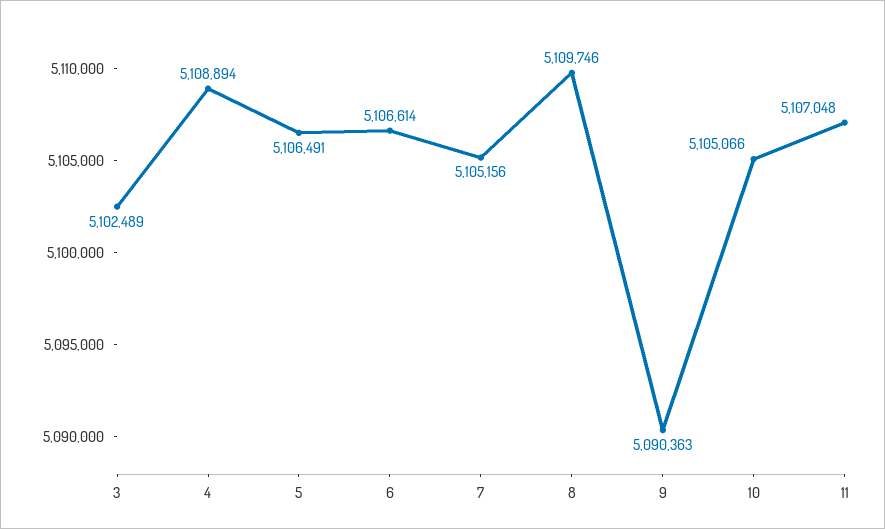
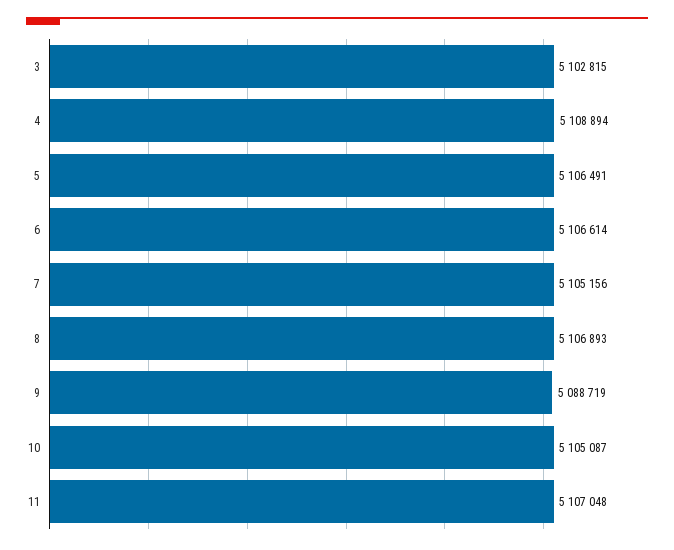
  {
-   "3": 5102489,
+   "3": 5102815,
    "4": 5108894,
    "5": 5106491,
    "6": 5106614,
    "7": 5105156,
-   "8": 5109746,
+   "8": 5106893,
-   "9": 5090363,
+   "9": 5088719,
-   "10": 5105066,
+   "10": 5105087,
    "11": 5107048
  }

